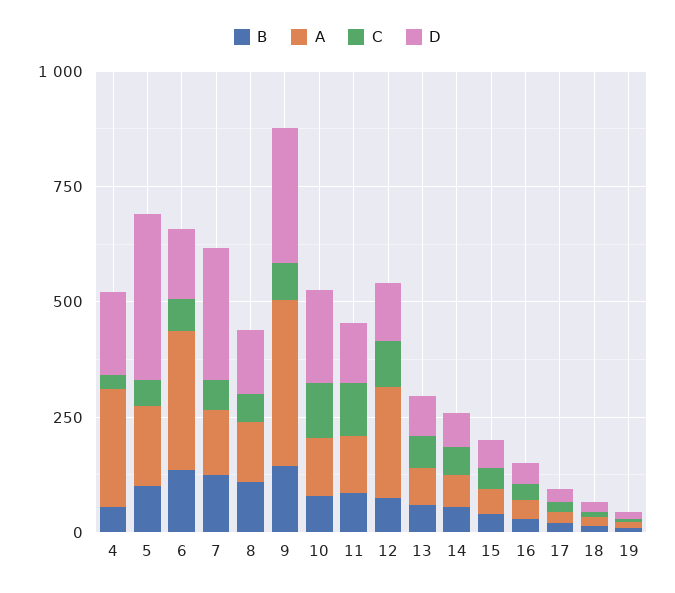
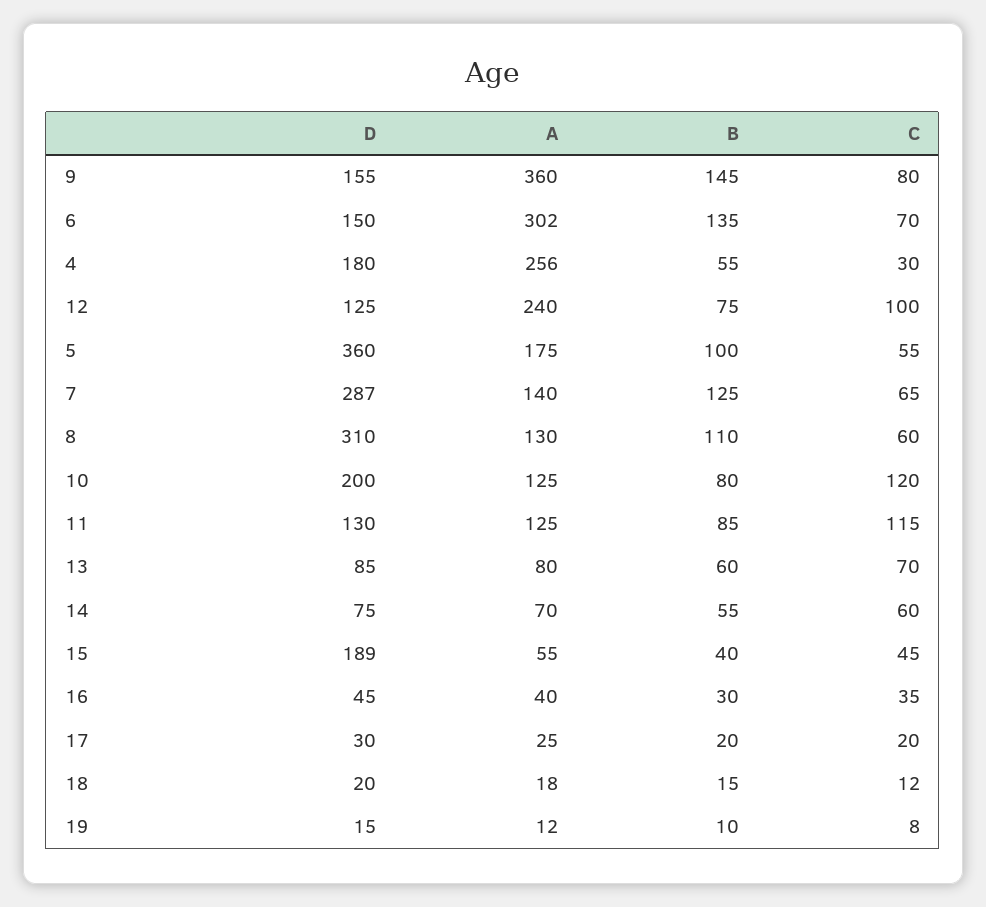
  {
    "B": {
      "4": 55,
      "5": 100,
      "6": 135,
      "7": 125,
      "8": 110,
      "9": 145,
      "10": 80,
      "11": 85,
      "12": 75,
      "13": 60,
      "14": 55,
      "15": 40,
      "16": 30,
      "17": 20,
      "18": 15,
      "19": 10
    },
    "A": {
      "4": 256,
      "5": 175,
      "6": 302,
      "7": 140,
      "8": 130,
      "9": 360,
      "10": 125,
      "11": 125,
      "12": 240,
      "13": 80,
      "14": 70,
      "15": 55,
      "16": 40,
      "17": 25,
      "18": 18,
      "19": 12
    },
    "C": {
      "4": 30,
      "5": 55,
      "6": 70,
      "7": 65,
      "8": 60,
      "9": 80,
      "10": 120,
      "11": 115,
      "12": 100,
      "13": 70,
      "14": 60,
      "15": 45,
      "16": 35,
      "17": 20,
      "18": 12,
      "19": 8
    },
    "D": {
      "4": 180,
      "5": 360,
      "6": 150,
      "7": 287,
-     "8": 150,
+     "8": 310,
-     "9": 300,
+     "9": 155,
      "10": 200,
      "11": 130,
      "12": 125,
      "13": 85,
      "14": 75,
-     "15": 50,
+     "15": 189,
      "16": 45,
      "17": 30,
      "18": 20,
      "19": 15
    }
  }

